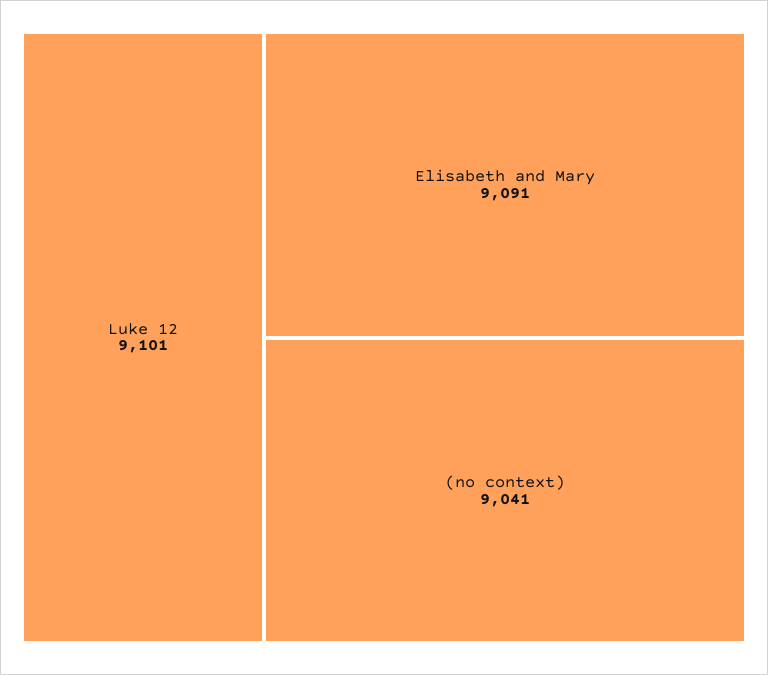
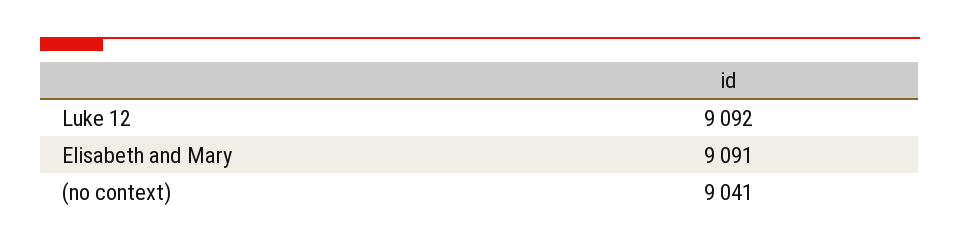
  {
-   "Luke 12": 9101,
+   "Luke 12": 9092,
    "Elisabeth and Mary": 9091,
    "(no context)": 9041
  }

